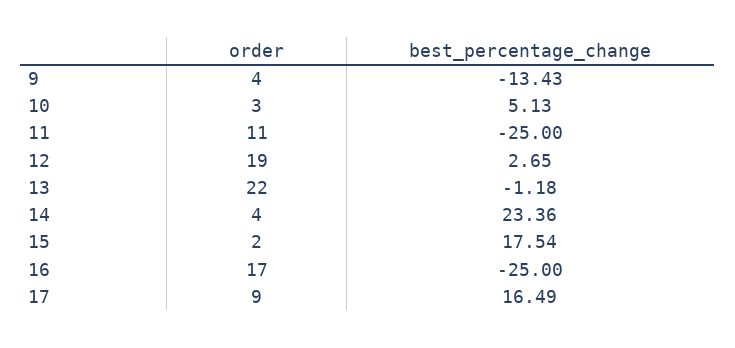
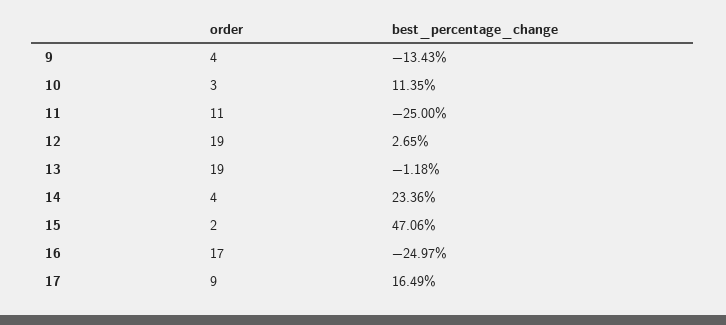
  {
    "order": {
      "9": 4,
      "10": 3,
      "11": 11,
      "12": 19,
-     "13": 22,
+     "13": 19,
      "14": 4,
      "15": 2,
      "16": 17,
      "17": 9
    },
    "best_percentage_change": {
      "9": -13.43,
-     "10": 5.13,
+     "10": 11.35,
      "11": -25,
      "12": 2.65,
      "13": -1.18,
      "14": 23.36,
-     "15": 17.54,
+     "15": 47.06,
-     "16": -25,
+     "16": -24.97,
      "17": 16.49
    }
  }

